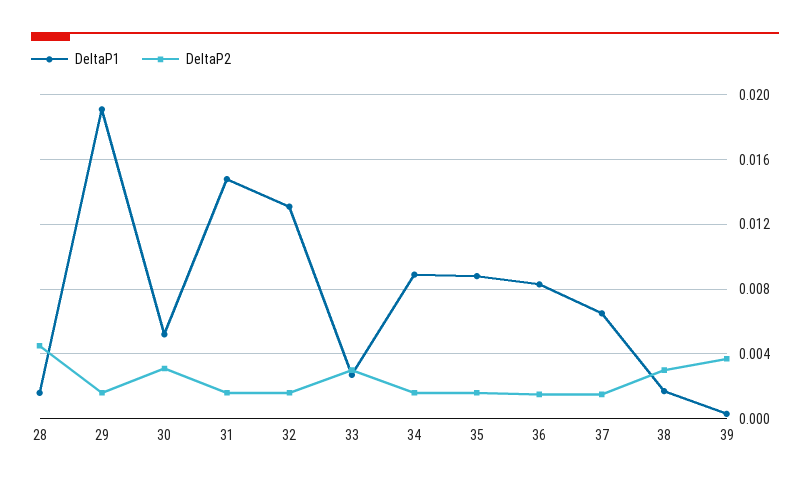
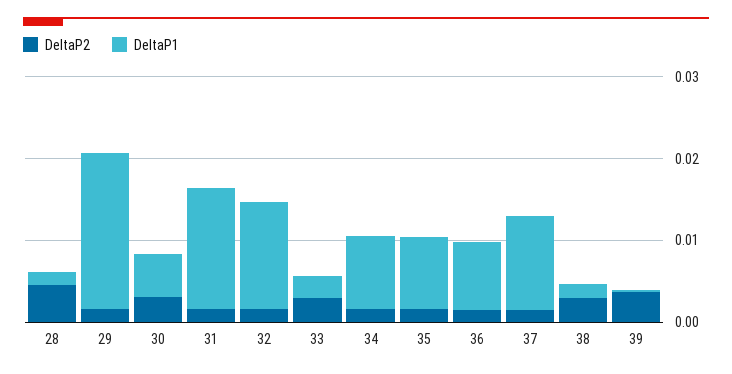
  {
    "DeltaP1": {
      "28": 0.0015,
      "29": 0.019,
      "30": 0.005,
      "31": 0.015,
      "32": 0.013,
      "33": 0.0025,
      "34": 0.009,
      "35": 0.009,
      "36": 0.0085,
-     "37": 0.0065,
+     "37": 0.012,
      "38": 0.0015,
      "39": 0.0005
    },
    "DeltaP2": {
      "28": 0.0045,
      "29": 0.0015,
      "30": 0.003,
      "31": 0.0015,
      "32": 0.0015,
      "33": 0.003,
      "34": 0.0015,
      "35": 0.0015,
      "36": 0.0015,
      "37": 0.0015,
      "38": 0.003,
      "39": 0.0035
    }
  }

